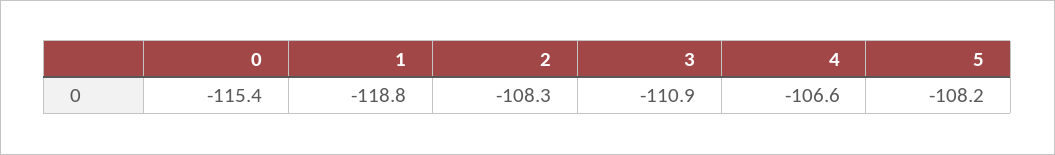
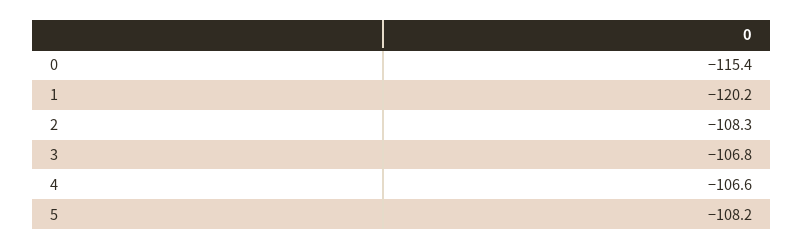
  {
    "0": -115.4,
-   "1": -118.8,
+   "1": -120.2,
    "2": -108.3,
-   "3": -110.9,
+   "3": -106.8,
    "4": -106.6,
    "5": -108.2
  }

